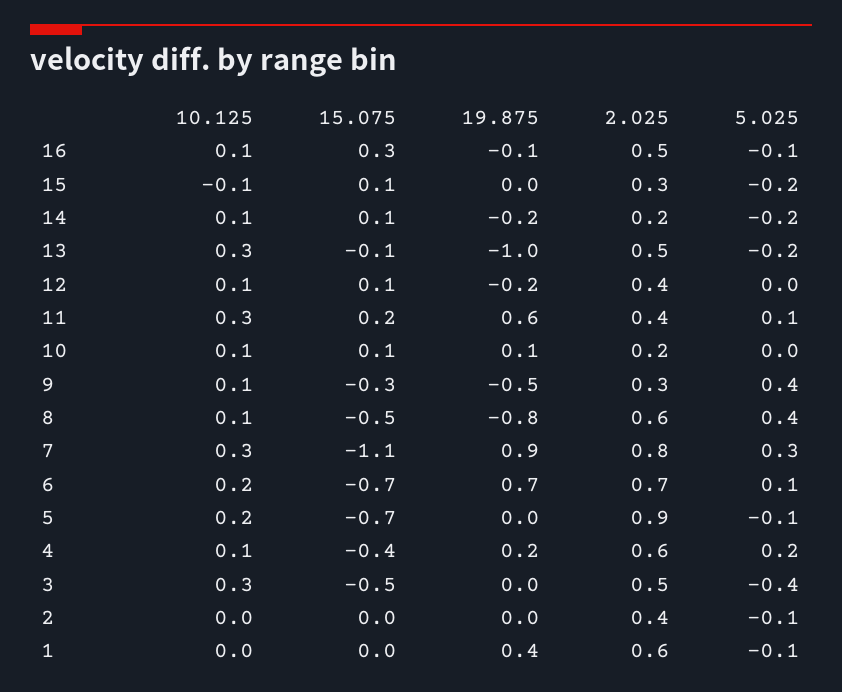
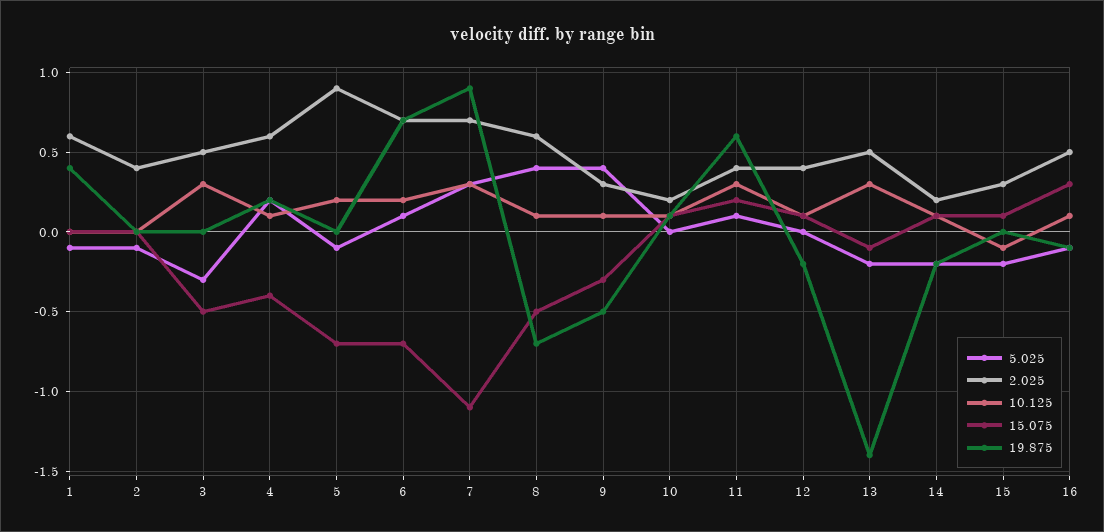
  {
    "10.125": {
      "16": 0.1,
      "15": -0.1,
      "14": 0.1,
      "13": 0.3,
      "12": 0.1,
      "11": 0.3,
      "10": 0.1,
      "9": 0.1,
      "8": 0.1,
      "7": 0.3,
      "6": 0.2,
      "5": 0.2,
      "4": 0.1,
      "3": 0.3,
      "2": 0,
      "1": 0
    },
    "15.075": {
      "16": 0.3,
      "15": 0.1,
      "14": 0.1,
      "13": -0.1,
      "12": 0.1,
      "11": 0.2,
      "10": 0.1,
      "9": -0.3,
      "8": -0.5,
      "7": -1.1,
      "6": -0.7,
      "5": -0.7,
      "4": -0.4,
      "3": -0.5,
      "2": 0,
      "1": 0
    },
    "19.875": {
      "16": -0.1,
      "15": 0,
      "14": -0.2,
-     "13": -1,
+     "13": -1.4,
      "12": -0.2,
      "11": 0.6,
      "10": 0.1,
      "9": -0.5,
-     "8": -0.8,
+     "8": -0.7,
      "7": 0.9,
      "6": 0.7,
      "5": 0,
      "4": 0.2,
      "3": 0,
      "2": 0,
      "1": 0.4
    },
    "2.025": {
      "16": 0.5,
      "15": 0.3,
      "14": 0.2,
      "13": 0.5,
      "12": 0.4,
      "11": 0.4,
      "10": 0.2,
      "9": 0.3,
      "8": 0.6,
-     "7": 0.8,
+     "7": 0.7,
      "6": 0.7,
      "5": 0.9,
      "4": 0.6,
      "3": 0.5,
      "2": 0.4,
      "1": 0.6
    },
    "5.025": {
      "16": -0.1,
      "15": -0.2,
      "14": -0.2,
      "13": -0.2,
      "12": 0,
      "11": 0.1,
      "10": 0,
      "9": 0.4,
      "8": 0.4,
      "7": 0.3,
      "6": 0.1,
      "5": -0.1,
      "4": 0.2,
-     "3": -0.4,
+     "3": -0.3,
      "2": -0.1,
      "1": -0.1
    }
  }

